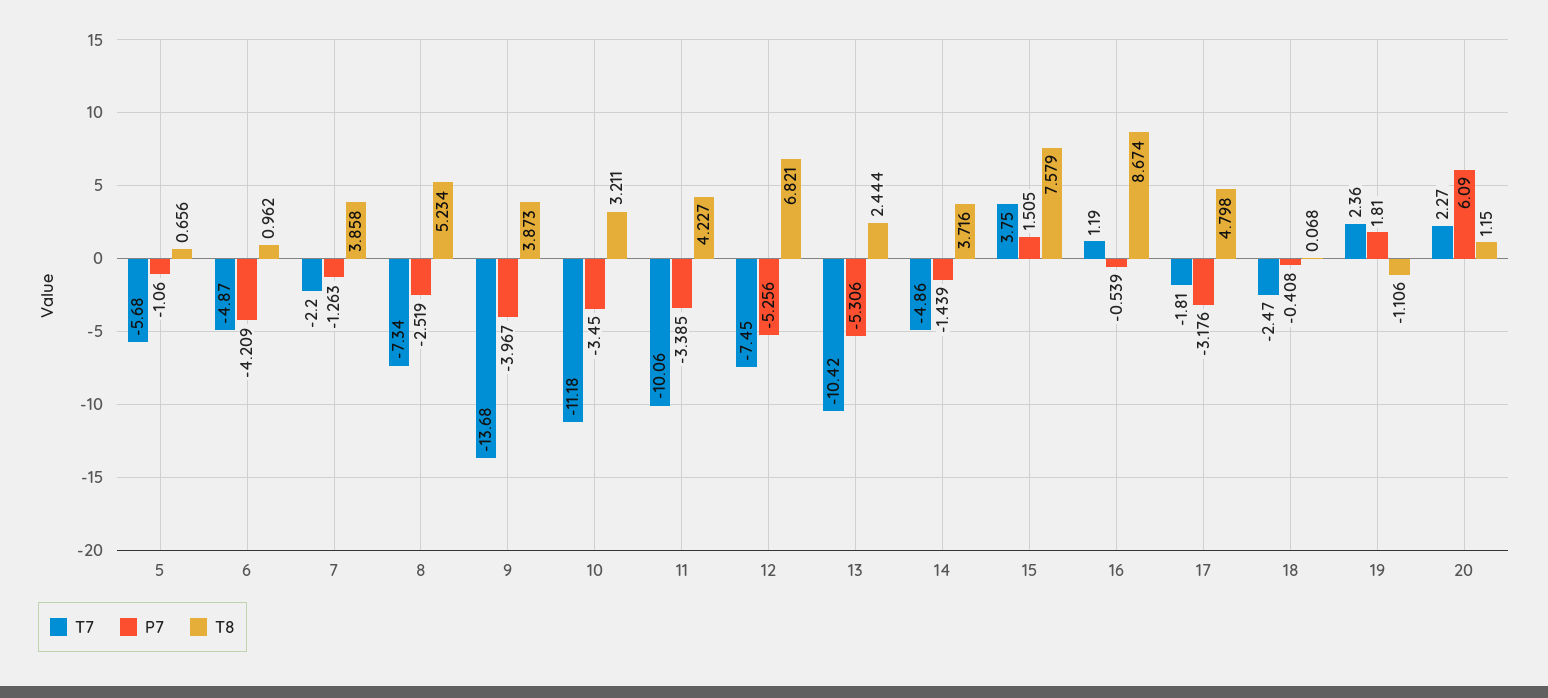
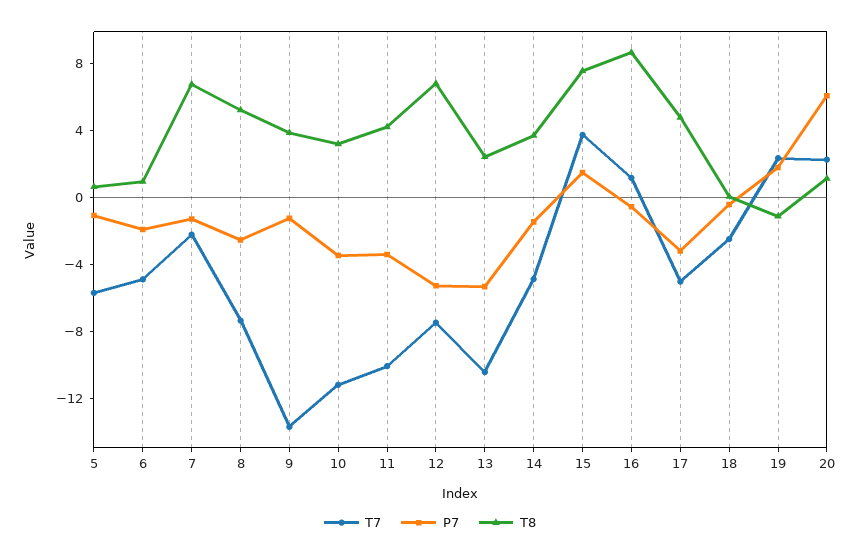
  {
    "T7": {
      "5": -5.68,
      "6": -4.87,
      "7": -2.2,
      "8": -7.34,
      "9": -13.68,
      "10": -11.18,
      "11": -10.06,
      "12": -7.45,
      "13": -10.42,
      "14": -4.86,
      "15": 3.75,
      "16": 1.19,
-     "17": -1.81,
+     "17": -5,
      "18": -2.47,
      "19": 2.36,
      "20": 2.27
    },
    "P7": {
      "5": -1.06,
-     "6": -4.209,
+     "6": -2,
      "7": -1.263,
      "8": -2.519,
-     "9": -3.967,
+     "9": -1,
      "10": -3.45,
      "11": -3.385,
      "12": -5.256,
      "13": -5.306,
      "14": -1.439,
      "15": 1.505,
      "16": -0.539,
      "17": -3.176,
      "18": -0.408,
      "19": 1.81,
      "20": 6.09
    },
    "T8": {
      "5": 0.656,
      "6": 0.962,
-     "7": 3.858,
+     "7": 7,
      "8": 5.234,
      "9": 3.873,
      "10": 3.211,
      "11": 4.227,
      "12": 6.821,
      "13": 2.444,
      "14": 3.716,
      "15": 7.579,
      "16": 8.674,
      "17": 4.798,
      "18": 0.068,
      "19": -1.106,
      "20": 1.15
    }
  }

